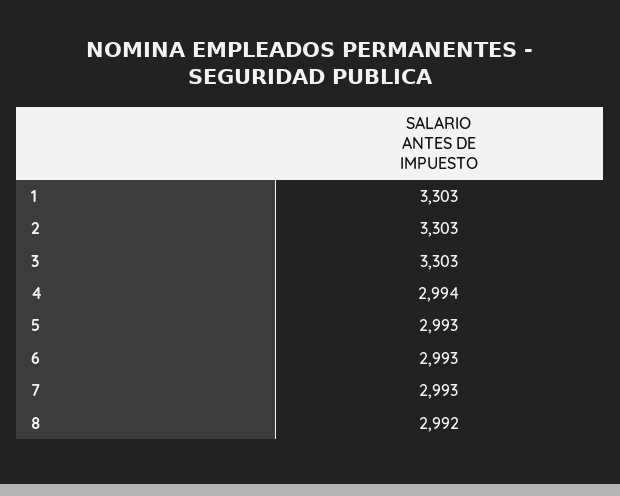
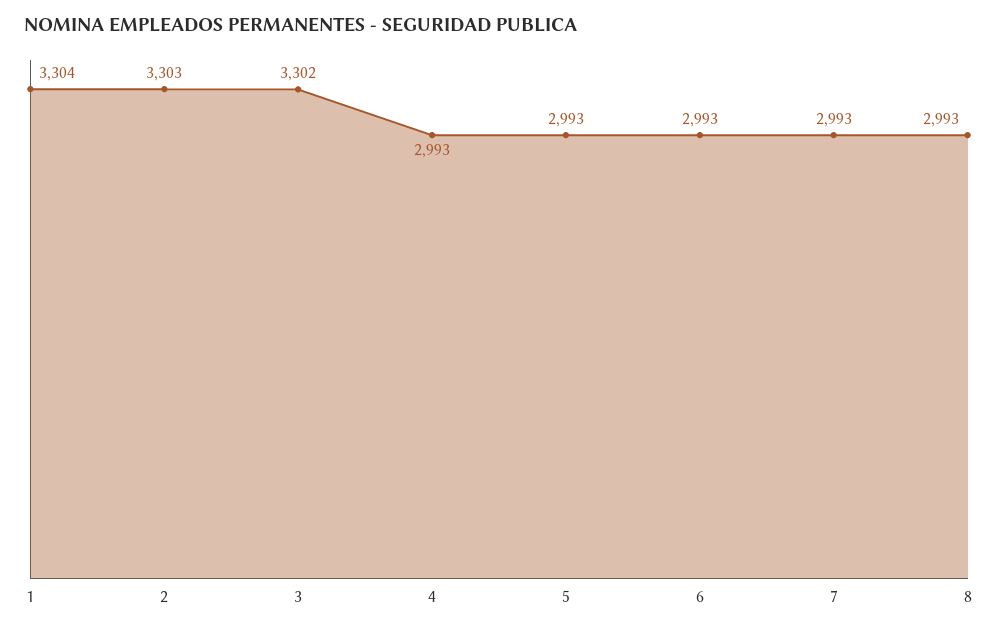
  {
-   "1": 3303,
+   "1": 3304,
    "2": 3303,
-   "3": 3303,
+   "3": 3302,
-   "4": 2994,
+   "4": 2993,
    "5": 2993,
    "6": 2993,
    "7": 2993,
-   "8": 2992
+   "8": 2993
  }

